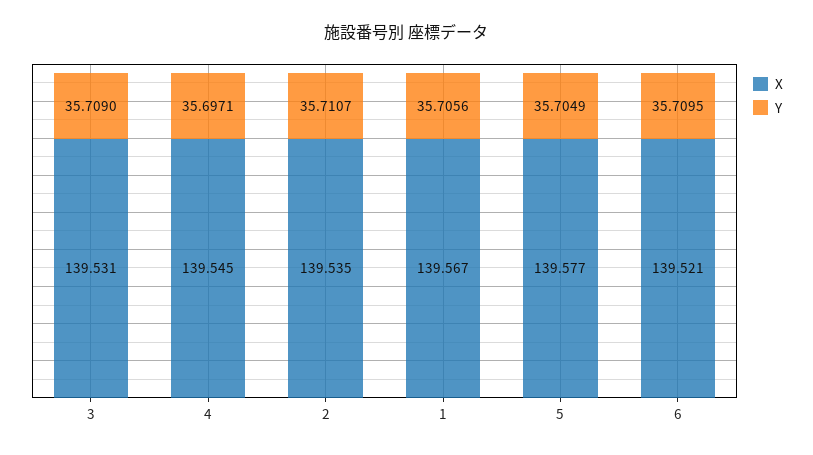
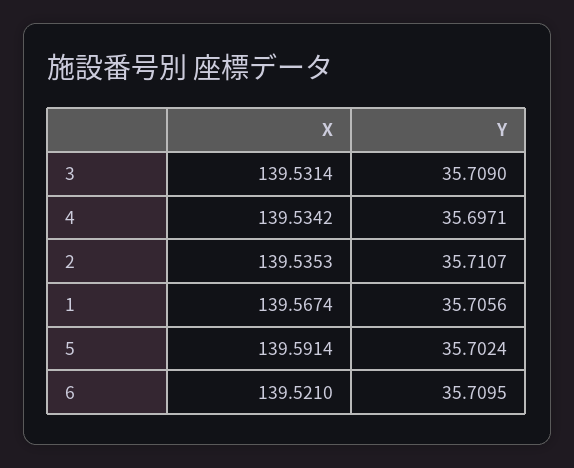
  {
    "X": {
      "3": 139.5314,
-     "4": 139.545,
+     "4": 139.5342,
      "2": 139.5353,
      "1": 139.5674,
-     "5": 139.577,
+     "5": 139.5914,
      "6": 139.521
    },
    "Y": {
      "3": 35.709,
      "4": 35.6971,
      "2": 35.7107,
      "1": 35.7056,
-     "5": 35.7049,
+     "5": 35.7024,
      "6": 35.7095
    }
  }

